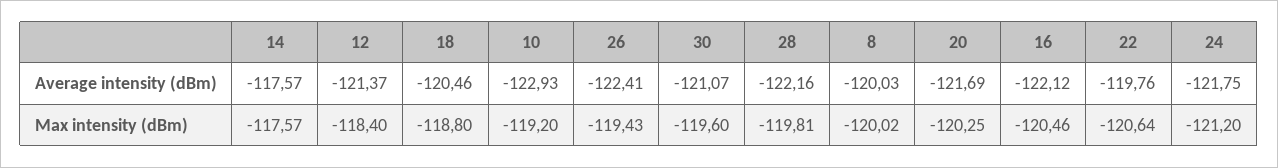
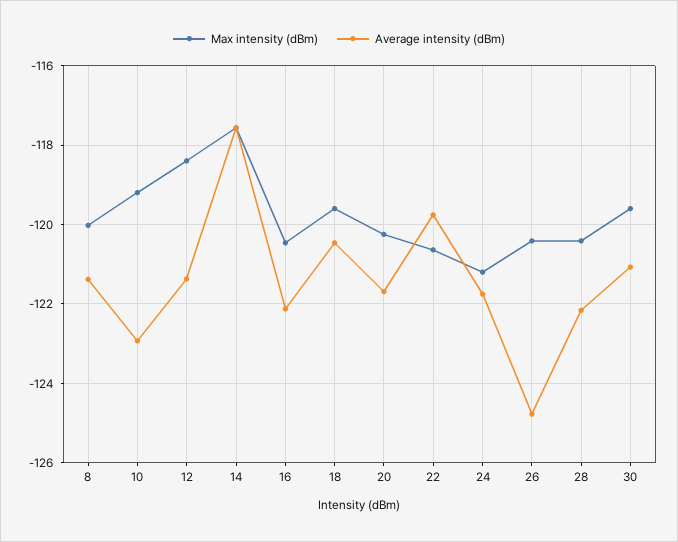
  {
    "Average intensity (dBm)": {
      "14": -117.57,
      "12": -121.37,
      "18": -120.46,
      "10": -122.93,
-     "26": -122.41,
+     "26": -124.8,
      "30": -121.07,
      "28": -122.16,
-     "8": -120.03,
+     "8": -121.4,
      "20": -121.69,
      "16": -122.12,
      "22": -119.76,
      "24": -121.75
    },
    "Max intensity (dBm)": {
      "14": -117.57,
      "12": -118.4,
-     "18": -118.8,
+     "18": -119.6,
      "10": -119.2,
-     "26": -119.43,
+     "26": -120.4,
      "30": -119.6,
-     "28": -119.81,
+     "28": -120.4,
      "8": -120.02,
      "20": -120.25,
      "16": -120.46,
      "22": -120.64,
      "24": -121.2
    }
  }

